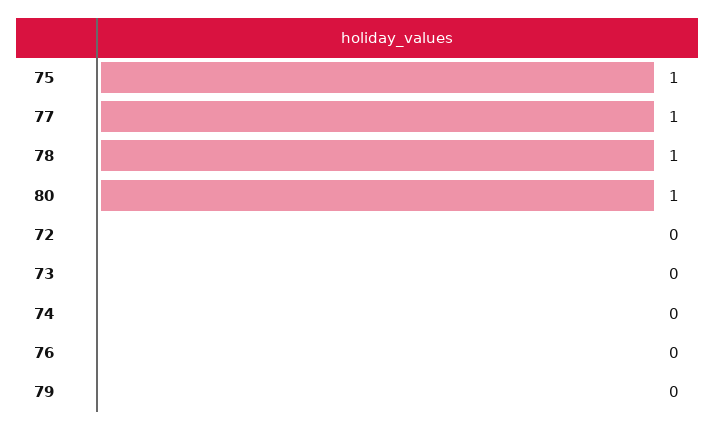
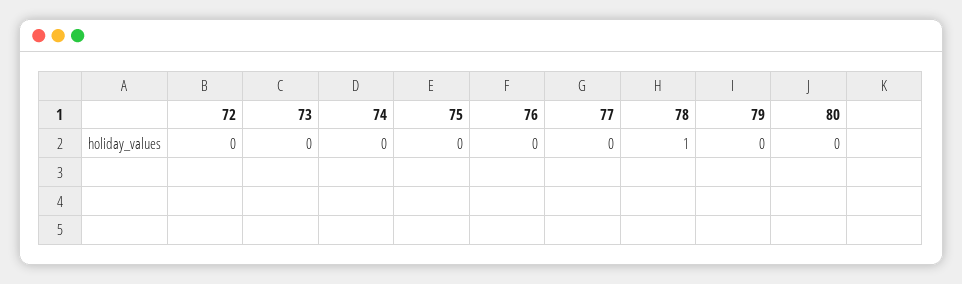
  {
-   "75": 1,
+   "75": 0,
-   "77": 1,
+   "77": 0,
    "78": 1,
-   "80": 1,
+   "80": 0,
    "72": 0,
    "73": 0,
    "74": 0,
    "76": 0,
    "79": 0
  }

